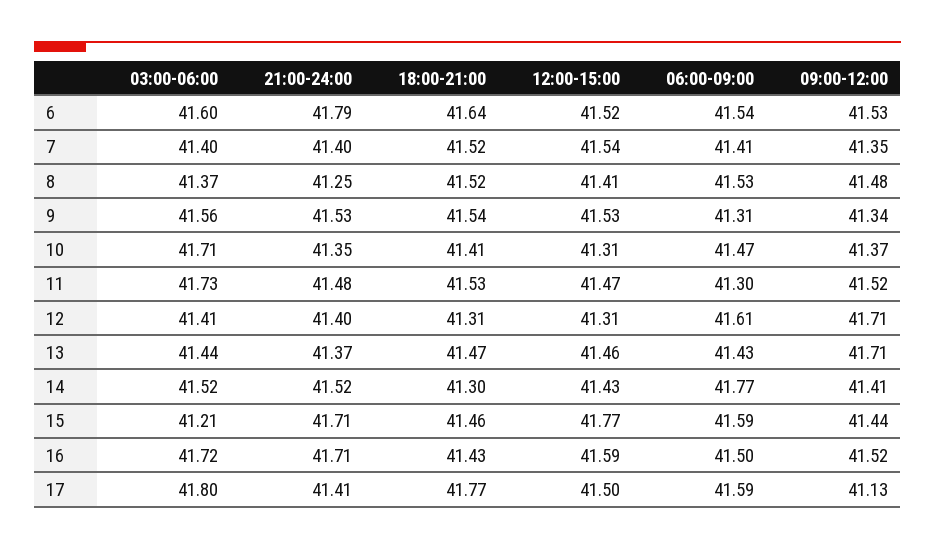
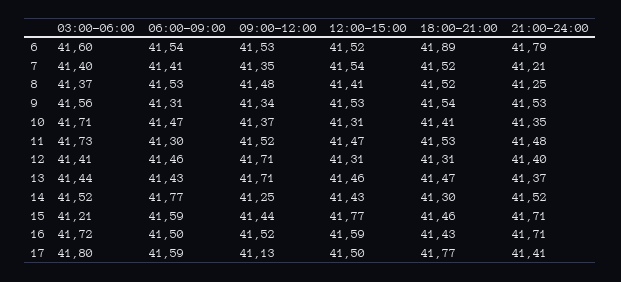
  {
    "03:00-06:00": {
      "6": 41.6,
      "7": 41.4,
      "8": 41.37,
      "9": 41.56,
      "10": 41.71,
      "11": 41.73,
      "12": 41.41,
      "13": 41.44,
      "14": 41.52,
      "15": 41.21,
      "16": 41.72,
      "17": 41.8
    },
    "21:00-24:00": {
      "6": 41.79,
-     "7": 41.4,
+     "7": 41.21,
      "8": 41.25,
      "9": 41.53,
      "10": 41.35,
      "11": 41.48,
      "12": 41.4,
      "13": 41.37,
      "14": 41.52,
      "15": 41.71,
      "16": 41.71,
      "17": 41.41
    },
    "18:00-21:00": {
-     "6": 41.64,
+     "6": 41.89,
      "7": 41.52,
      "8": 41.52,
      "9": 41.54,
      "10": 41.41,
      "11": 41.53,
      "12": 41.31,
      "13": 41.47,
      "14": 41.3,
      "15": 41.46,
      "16": 41.43,
      "17": 41.77
    },
    "12:00-15:00": {
      "6": 41.52,
      "7": 41.54,
      "8": 41.41,
      "9": 41.53,
      "10": 41.31,
      "11": 41.47,
      "12": 41.31,
      "13": 41.46,
      "14": 41.43,
      "15": 41.77,
      "16": 41.59,
      "17": 41.5
    },
    "06:00-09:00": {
      "6": 41.54,
      "7": 41.41,
      "8": 41.53,
      "9": 41.31,
      "10": 41.47,
      "11": 41.3,
-     "12": 41.61,
+     "12": 41.46,
      "13": 41.43,
      "14": 41.77,
      "15": 41.59,
      "16": 41.5,
      "17": 41.59
    },
    "09:00-12:00": {
      "6": 41.53,
      "7": 41.35,
      "8": 41.48,
      "9": 41.34,
      "10": 41.37,
      "11": 41.52,
      "12": 41.71,
      "13": 41.71,
-     "14": 41.41,
+     "14": 41.25,
      "15": 41.44,
      "16": 41.52,
      "17": 41.13
    }
  }

